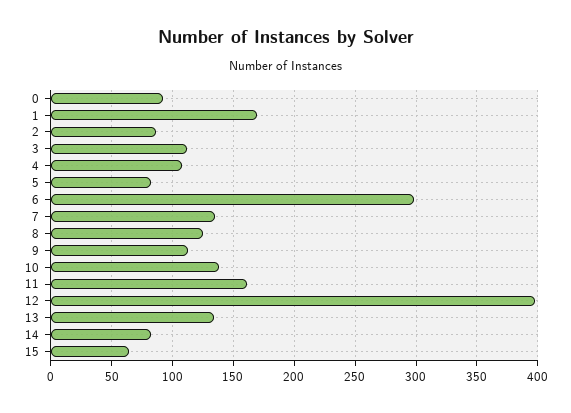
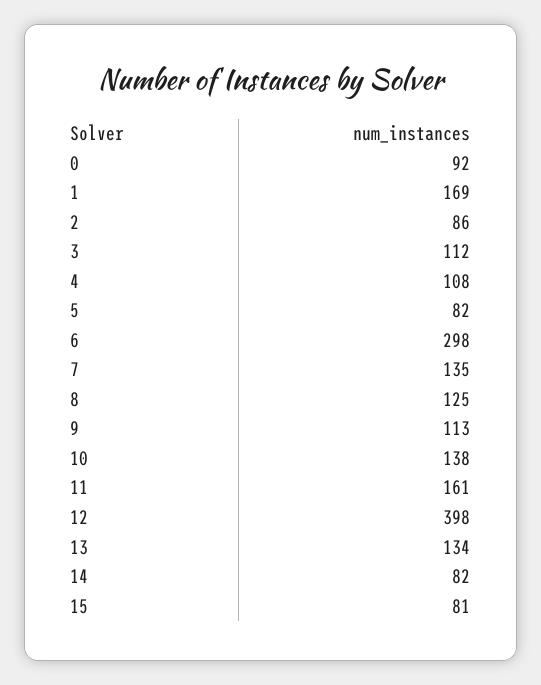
  {
    "0": 92,
    "1": 169,
    "2": 86,
    "3": 112,
    "4": 108,
    "5": 82,
    "6": 298,
    "7": 135,
    "8": 125,
    "9": 113,
    "10": 138,
    "11": 161,
    "12": 398,
    "13": 134,
    "14": 82,
-   "15": 65
+   "15": 81
  }

